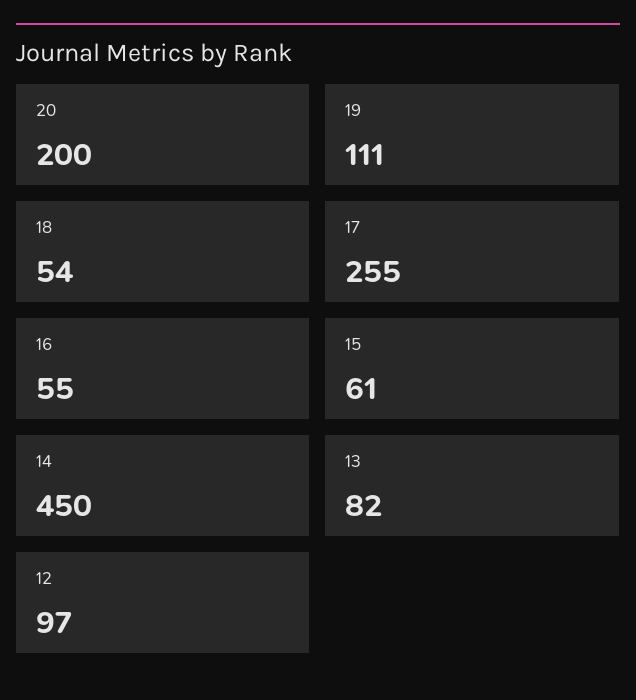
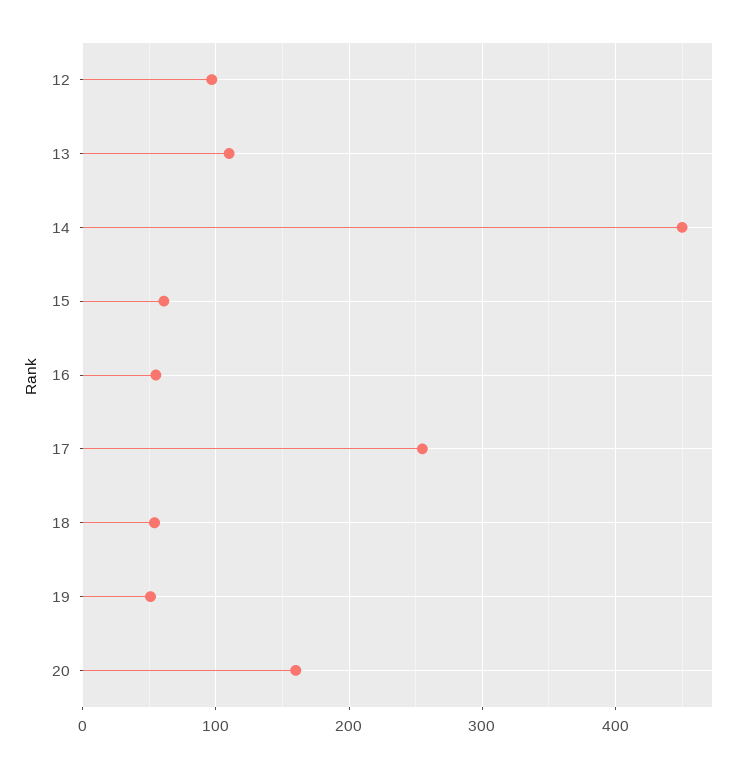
  {
-   "20": 200,
+   "20": 160,
-   "19": 111,
+   "19": 50,
    "18": 54,
    "17": 255,
    "16": 55,
    "15": 61,
    "14": 450,
-   "13": 82,
+   "13": 110,
    "12": 97
  }

